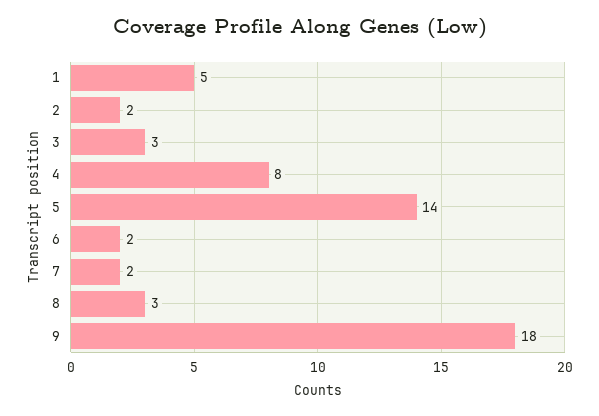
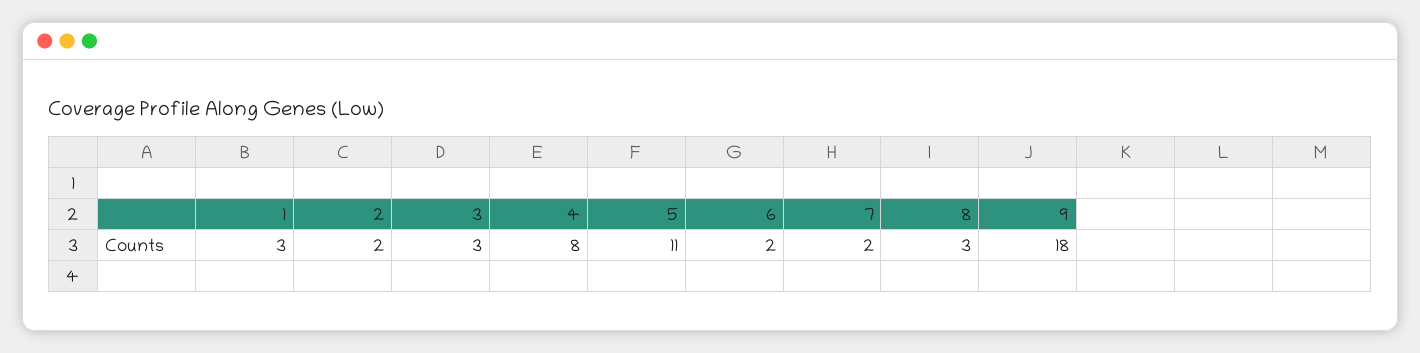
  {
-   "1": 5,
+   "1": 3,
    "2": 2,
    "3": 3,
    "4": 8,
-   "5": 14,
+   "5": 11,
    "6": 2,
    "7": 2,
    "8": 3,
    "9": 18
  }

